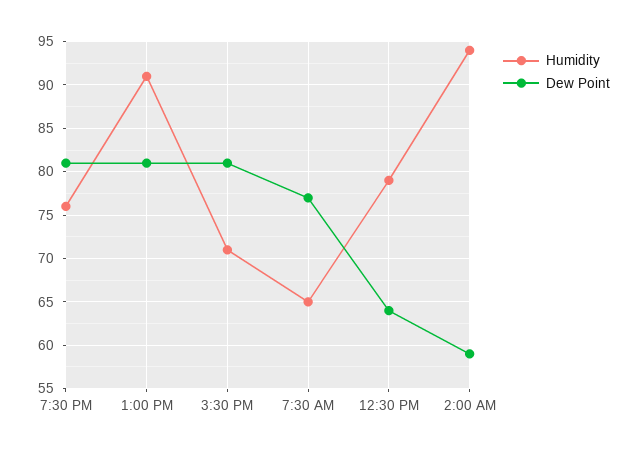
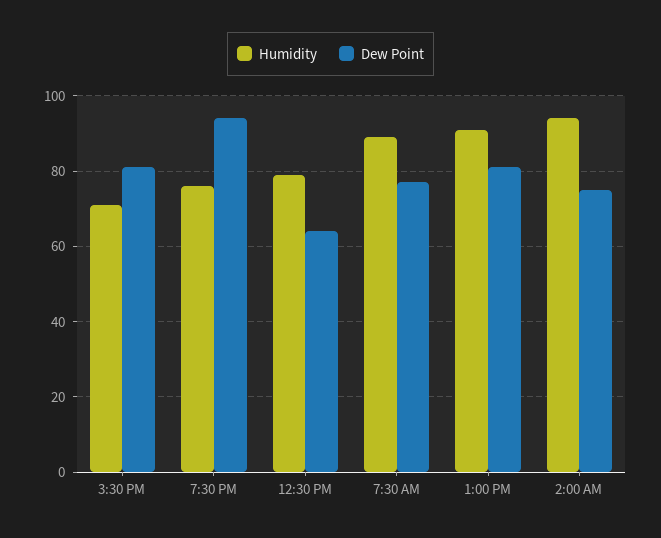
  {
    "Humidity": {
      "7:30 PM": 76,
      "1:00 PM": 91,
      "3:30 PM": 71,
-     "7:30 AM": 65,
+     "7:30 AM": 90,
      "12:30 PM": 79,
      "2:00 AM": 94
    },
    "Dew Point": {
-     "7:30 PM": 81,
+     "7:30 PM": 95,
      "1:00 PM": 81,
      "3:30 PM": 81,
      "7:30 AM": 77,
      "12:30 PM": 64,
-     "2:00 AM": 59
+     "2:00 AM": 75
    }
  }

